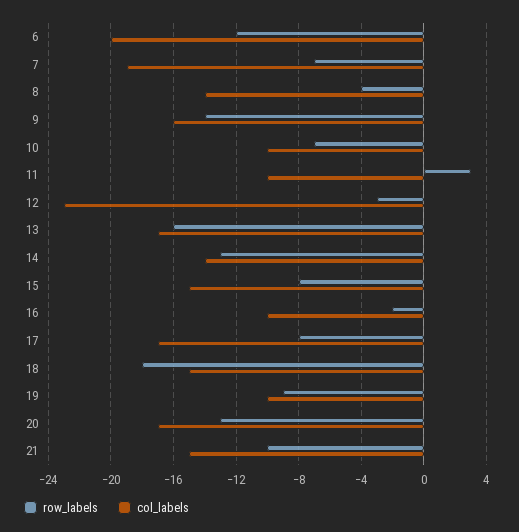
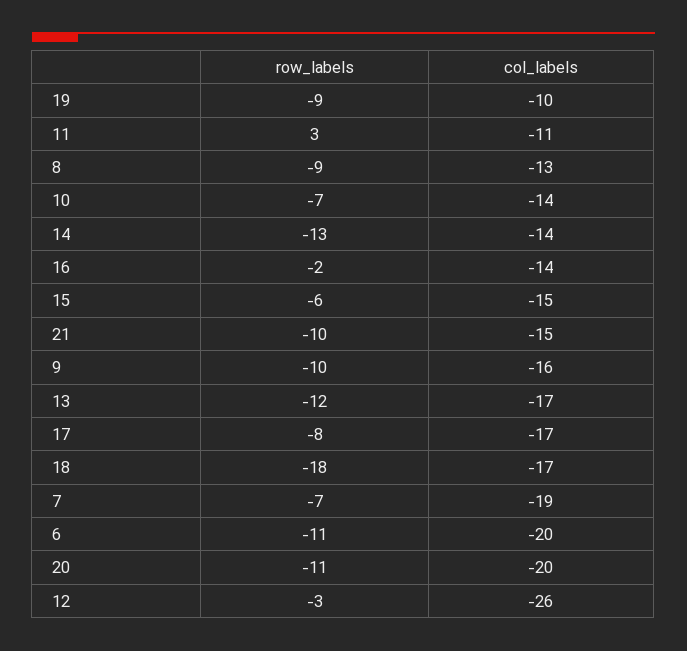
  {
    "row_labels": {
-     "6": -12,
+     "6": -11,
      "7": -7,
-     "8": -4,
+     "8": -9,
-     "9": -14,
+     "9": -10,
      "10": -7,
      "11": 3,
      "12": -3,
-     "13": -16,
+     "13": -12,
      "14": -13,
-     "15": -8,
+     "15": -6,
      "16": -2,
      "17": -8,
      "18": -18,
      "19": -9,
-     "20": -13,
+     "20": -11,
      "21": -10
    },
    "col_labels": {
      "6": -20,
      "7": -19,
-     "8": -14,
+     "8": -13,
      "9": -16,
-     "10": -10,
+     "10": -14,
-     "11": -10,
+     "11": -11,
-     "12": -23,
+     "12": -26,
      "13": -17,
      "14": -14,
      "15": -15,
-     "16": -10,
+     "16": -14,
      "17": -17,
-     "18": -15,
+     "18": -17,
      "19": -10,
-     "20": -17,
+     "20": -20,
      "21": -15
    }
  }

